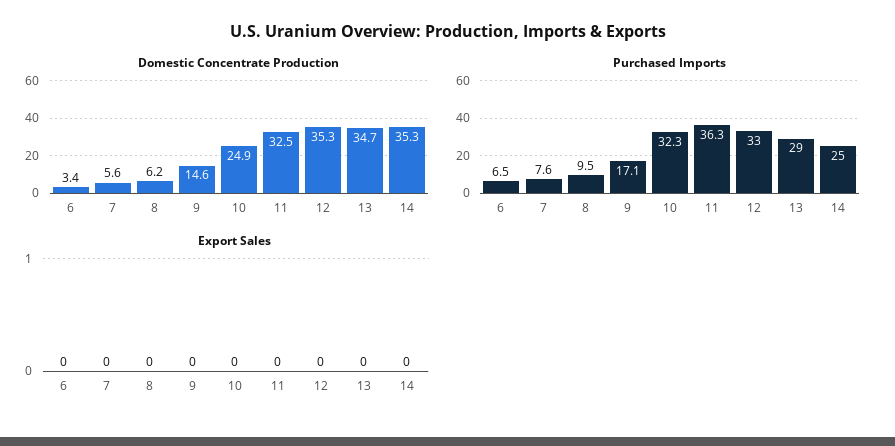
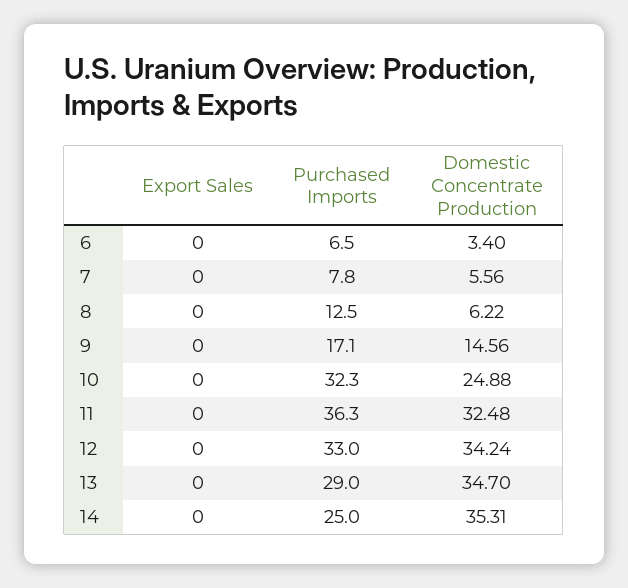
  {
    "Domestic Concentrate Production": {
      "6": 3.4,
      "7": 5.56,
      "8": 6.22,
      "9": 14.56,
      "10": 24.88,
      "11": 32.48,
-     "12": 35.3,
+     "12": 34.24,
      "13": 34.7,
      "14": 35.31
    },
    "Purchased Imports": {
      "6": 6.5,
-     "7": 7.6,
+     "7": 7.8,
-     "8": 9.5,
+     "8": 12.5,
      "9": 17.1,
      "10": 32.3,
      "11": 36.3,
      "12": 33,
      "13": 29,
      "14": 25
    },
    "Export Sales": {
      "6": 0,
      "7": 0,
      "8": 0,
      "9": 0,
      "10": 0,
      "11": 0,
      "12": 0,
      "13": 0,
      "14": 0
    }
  }

